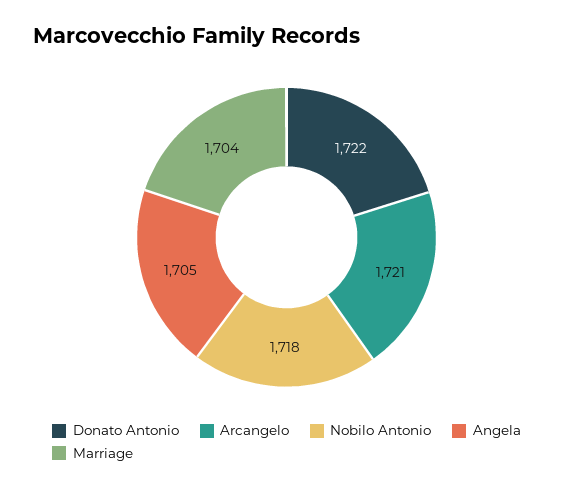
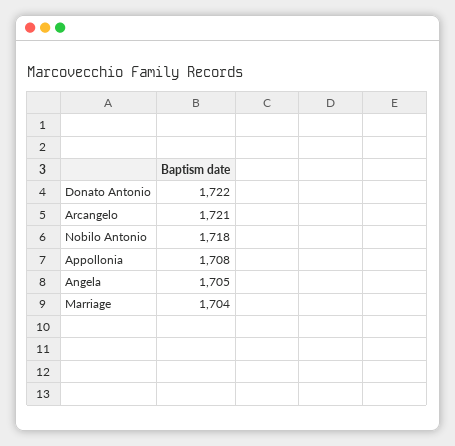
  {
    "Donato Antonio": 1722,
    "Arcangelo": 1721,
    "Nobilo Antonio": 1718,
    "Angela": 1705,
-   "Marriage": 1704
+   "Marriage": 1704,
+   "Appollonia": 1708
  }

